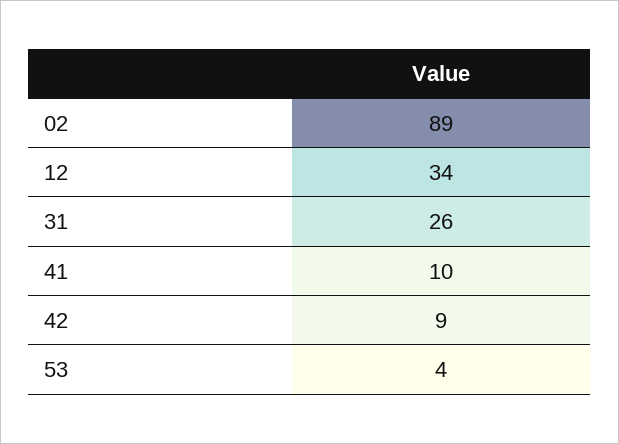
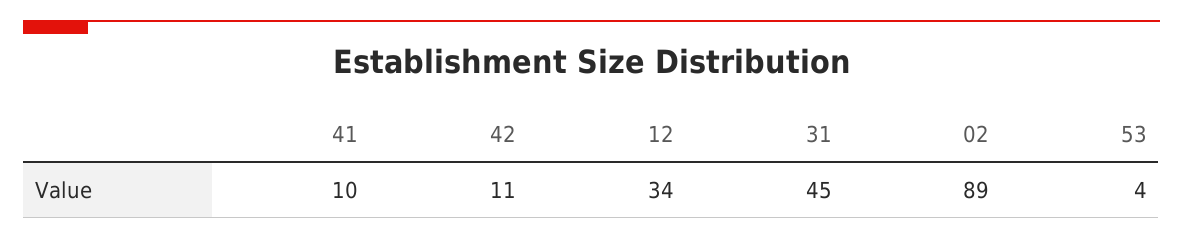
  {
    "02": 89,
    "12": 34,
-   "31": 26,
+   "31": 45,
    "41": 10,
-   "42": 9,
+   "42": 11,
    "53": 4
  }

